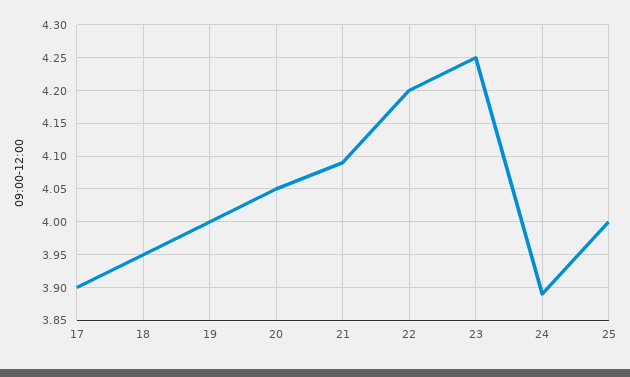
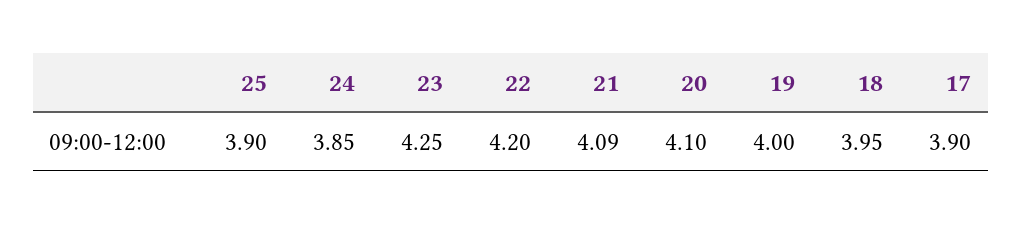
  {
    "17": 3.9,
    "18": 3.95,
    "19": 4,
-   "20": 4.05,
+   "20": 4.1,
    "21": 4.09,
    "22": 4.2,
    "23": 4.25,
-   "24": 3.89,
+   "24": 3.85,
-   "25": 4
+   "25": 3.9
  }

